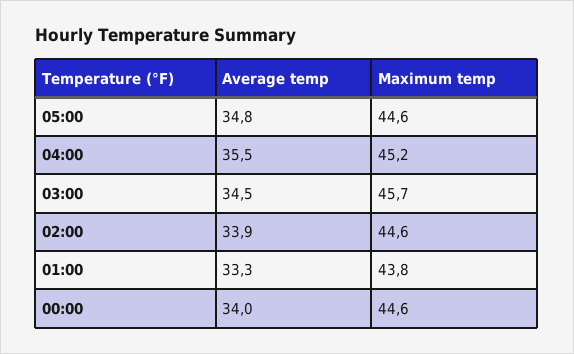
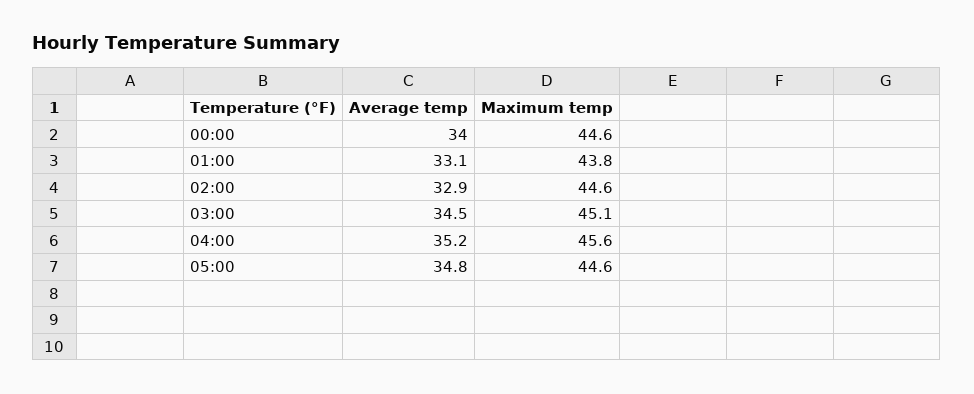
  {
    "Average temp": {
      "05:00": 34.8,
-     "04:00": 35.5,
+     "04:00": 35.2,
      "03:00": 34.5,
-     "02:00": 33.9,
+     "02:00": 32.9,
-     "01:00": 33.3,
+     "01:00": 33.1,
      "00:00": 34
    },
    "Maximum temp": {
      "05:00": 44.6,
-     "04:00": 45.2,
+     "04:00": 45.6,
-     "03:00": 45.7,
+     "03:00": 45.1,
      "02:00": 44.6,
      "01:00": 43.8,
      "00:00": 44.6
    }
  }

